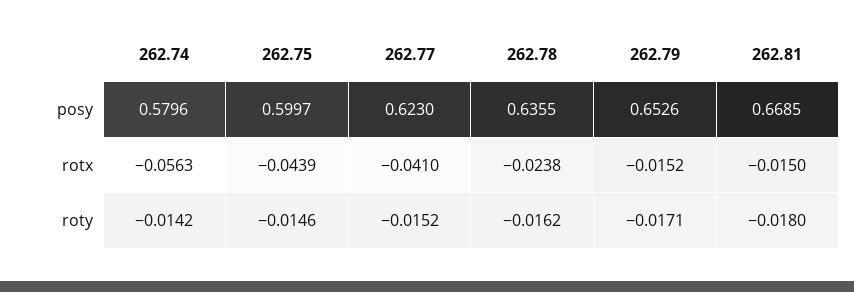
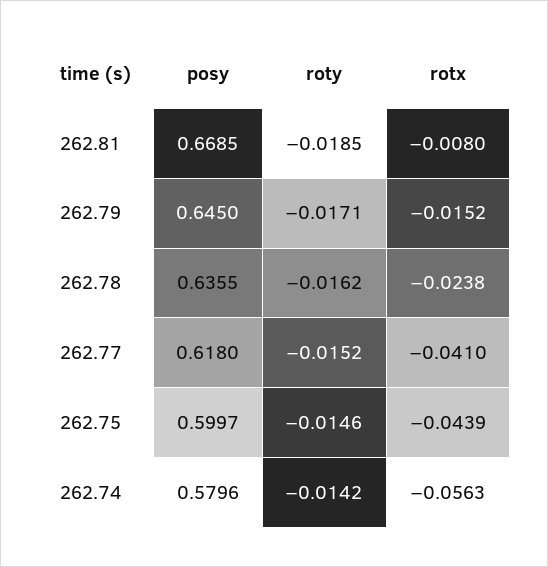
  {
    "262.74": {
      "posy": 0.5796,
      "rotx": -0.0563,
      "roty": -0.0142
    },
    "262.75": {
      "posy": 0.5997,
      "rotx": -0.0439,
      "roty": -0.0146
    },
    "262.77": {
-     "posy": 0.623,
+     "posy": 0.618,
      "rotx": -0.041,
      "roty": -0.0152
    },
    "262.78": {
      "posy": 0.6355,
      "rotx": -0.0238,
      "roty": -0.0162
    },
    "262.79": {
-     "posy": 0.6526,
+     "posy": 0.645,
      "rotx": -0.0152,
      "roty": -0.0171
    },
    "262.81": {
      "posy": 0.6685,
-     "rotx": -0.015,
+     "rotx": -0.008,
-     "roty": -0.018
+     "roty": -0.0185
    }
  }

